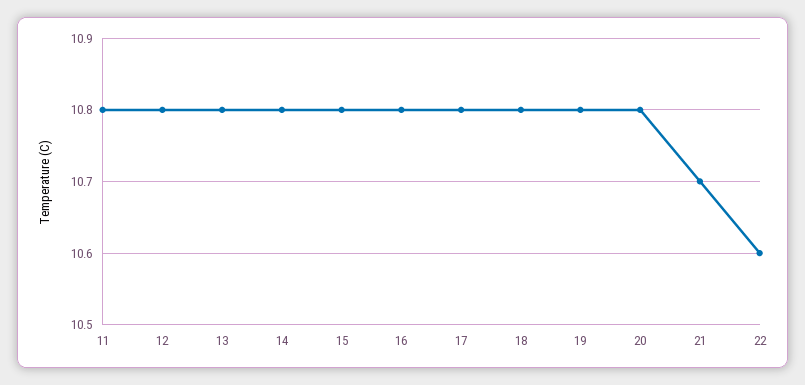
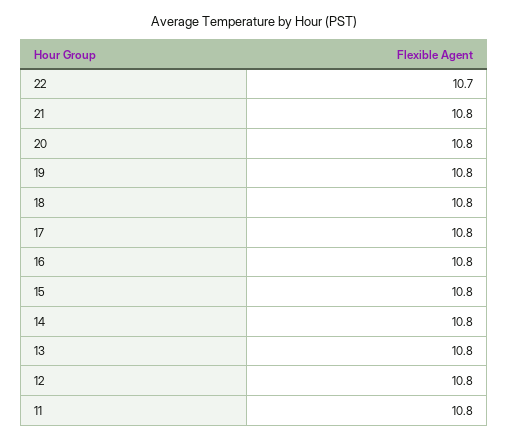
  {
    "11": 10.8,
    "12": 10.8,
    "13": 10.8,
    "14": 10.8,
    "15": 10.8,
    "16": 10.8,
    "17": 10.8,
    "18": 10.8,
    "19": 10.8,
    "20": 10.8,
-   "21": 10.7,
+   "21": 10.8,
-   "22": 10.6
+   "22": 10.7
  }

